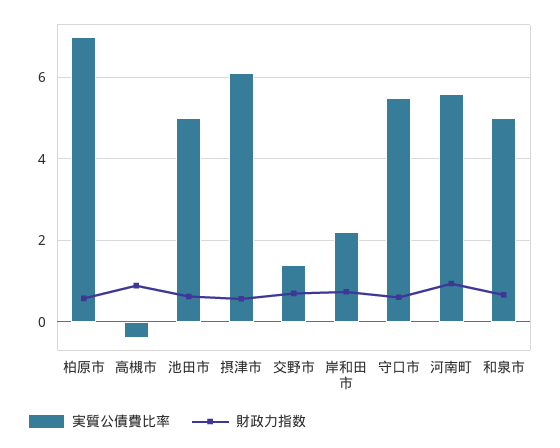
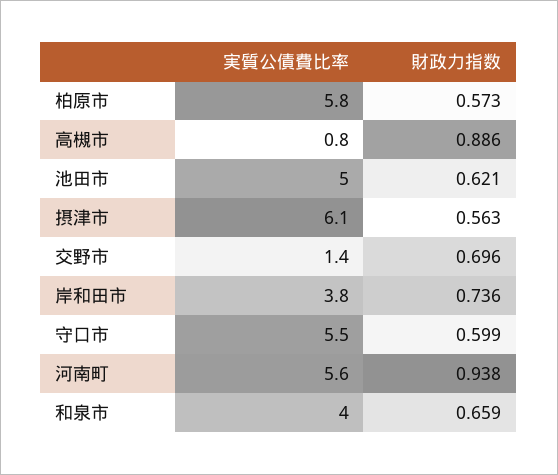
  {
    "実質公債費比率": {
-     "柏原市": 7,
+     "柏原市": 5.8,
-     "高槻市": -0.4,
+     "高槻市": 0.8,
      "池田市": 5,
      "摂津市": 6.1,
      "交野市": 1.4,
-     "岸和田市": 2.2,
+     "岸和田市": 3.8,
      "守口市": 5.5,
      "河南町": 5.6,
-     "和泉市": 5
+     "和泉市": 4
    },
    "財政力指数": {
      "柏原市": 0.573,
      "高槻市": 0.886,
      "池田市": 0.621,
      "摂津市": 0.563,
      "交野市": 0.696,
      "岸和田市": 0.736,
      "守口市": 0.599,
      "河南町": 0.938,
      "和泉市": 0.659
    }
  }

